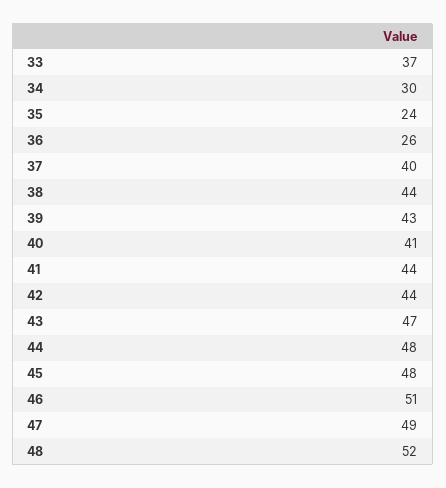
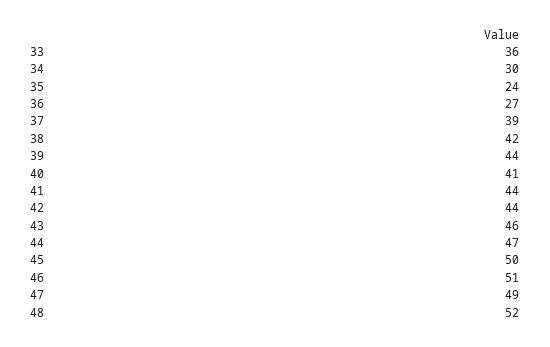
  {
-   "33": 37,
+   "33": 36,
    "34": 30,
    "35": 24,
-   "36": 26,
+   "36": 27,
-   "37": 40,
+   "37": 39,
-   "38": 44,
+   "38": 42,
-   "39": 43,
+   "39": 44,
    "40": 41,
    "41": 44,
    "42": 44,
-   "43": 47,
+   "43": 46,
-   "44": 48,
+   "44": 47,
-   "45": 48,
+   "45": 50,
    "46": 51,
    "47": 49,
    "48": 52
  }

